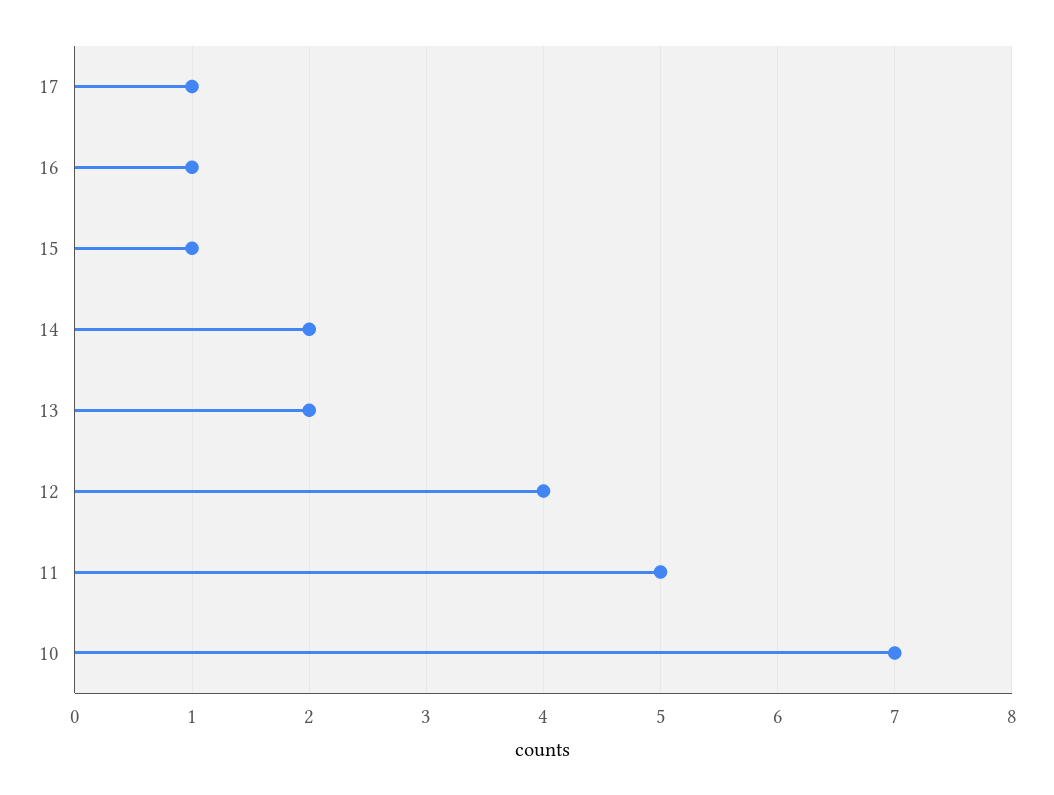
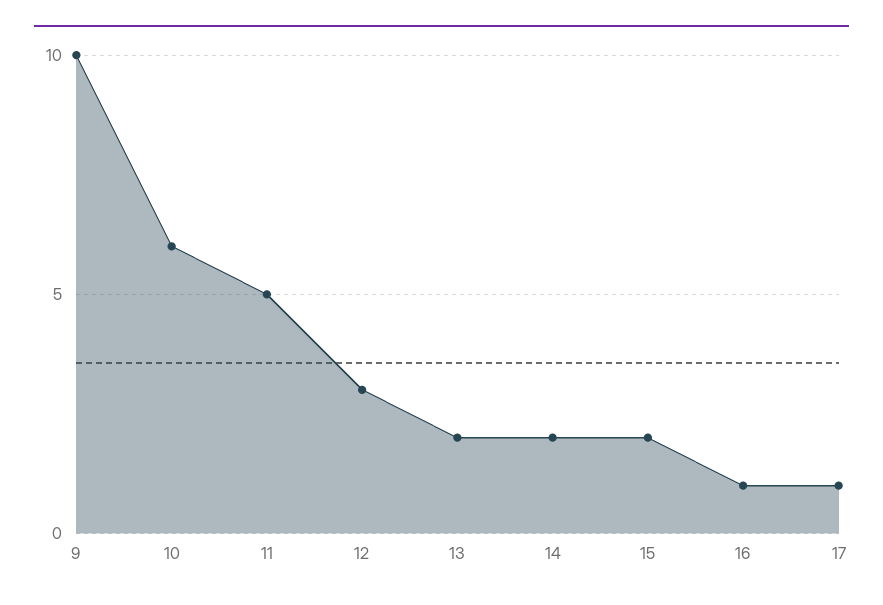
  {
    "17": 1,
    "16": 1,
-   "15": 1,
+   "15": 2,
    "14": 2,
    "13": 2,
-   "12": 4,
+   "12": 3,
    "11": 5,
-   "10": 7
+   "10": 6,
+   "9": 10
  }

